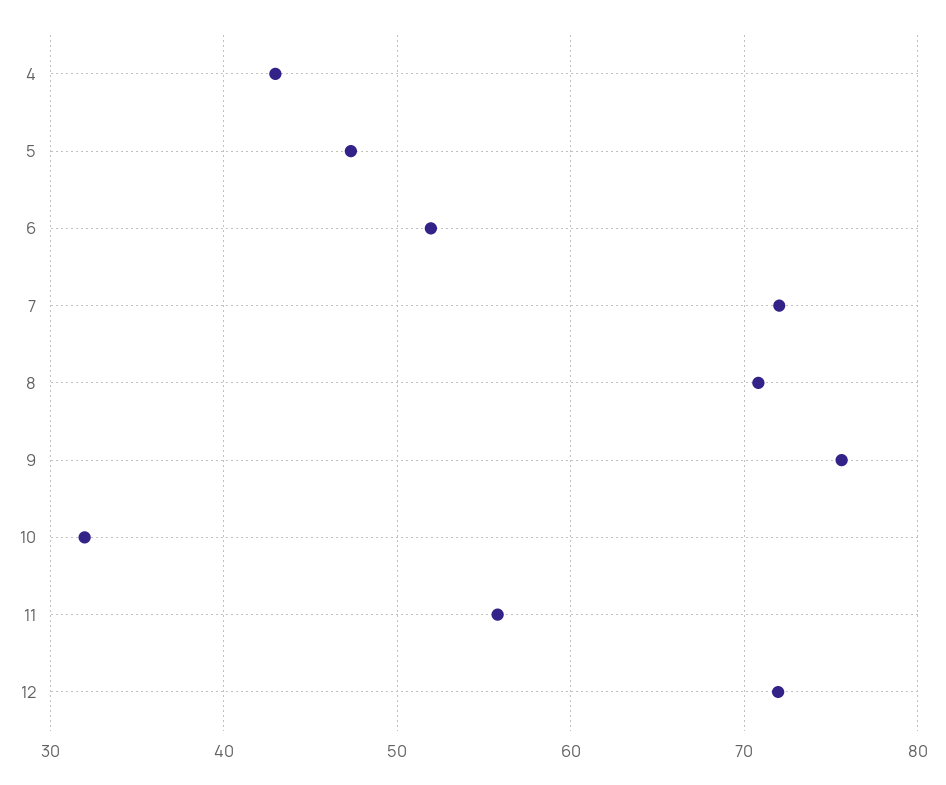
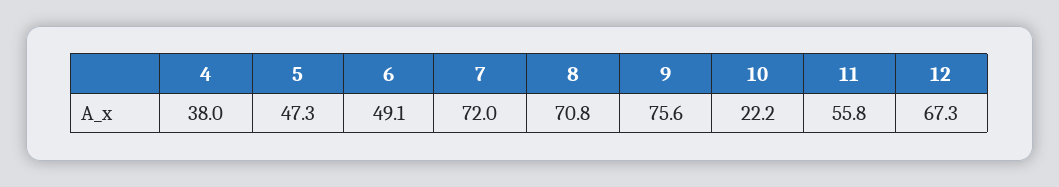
  {
-   "4": 43,
+   "4": 38,
    "5": 47.3,
-   "6": 52,
+   "6": 49.1,
    "7": 72,
    "8": 70.8,
    "9": 75.6,
-   "10": 32,
+   "10": 22.2,
    "11": 55.8,
-   "12": 72
+   "12": 67.3
  }

